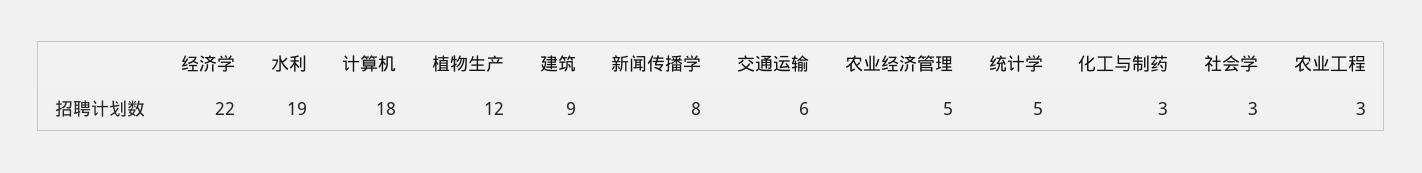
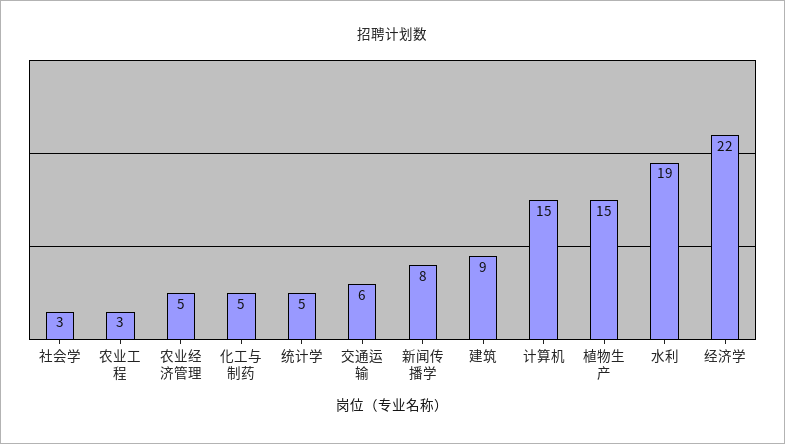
  {
    "经济学": 22,
    "水利": 19,
-   "计算机": 18,
+   "计算机": 15,
-   "植物生产": 12,
+   "植物生产": 15,
    "建筑": 9,
    "新闻传播学": 8,
    "交通运输": 6,
    "农业经济管理": 5,
    "统计学": 5,
-   "化工与制药": 3,
+   "化工与制药": 5,
    "社会学": 3,
    "农业工程": 3
  }

